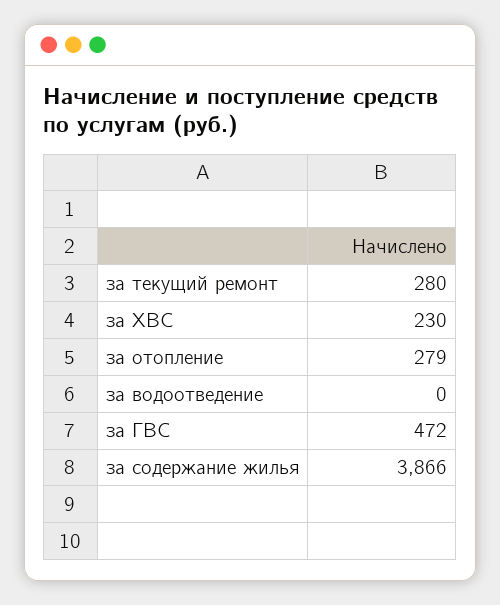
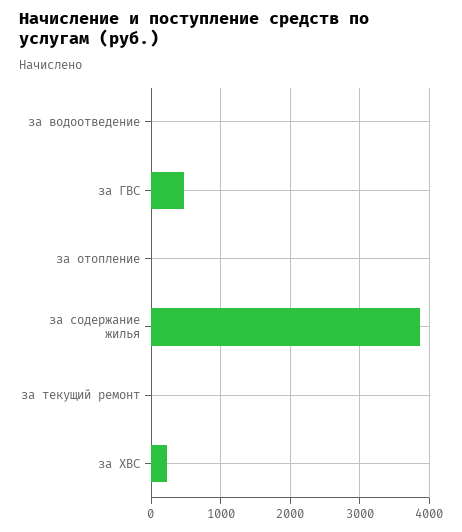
  {
-   "за текущий ремонт": 280,
+   "за текущий ремонт": 0,
    "за ХВС": 230,
-   "за отопление": 279,
+   "за отопление": 0,
    "за водоотведение": 0,
    "за ГВС": 472,
    "за содержание жилья": 3866
  }

